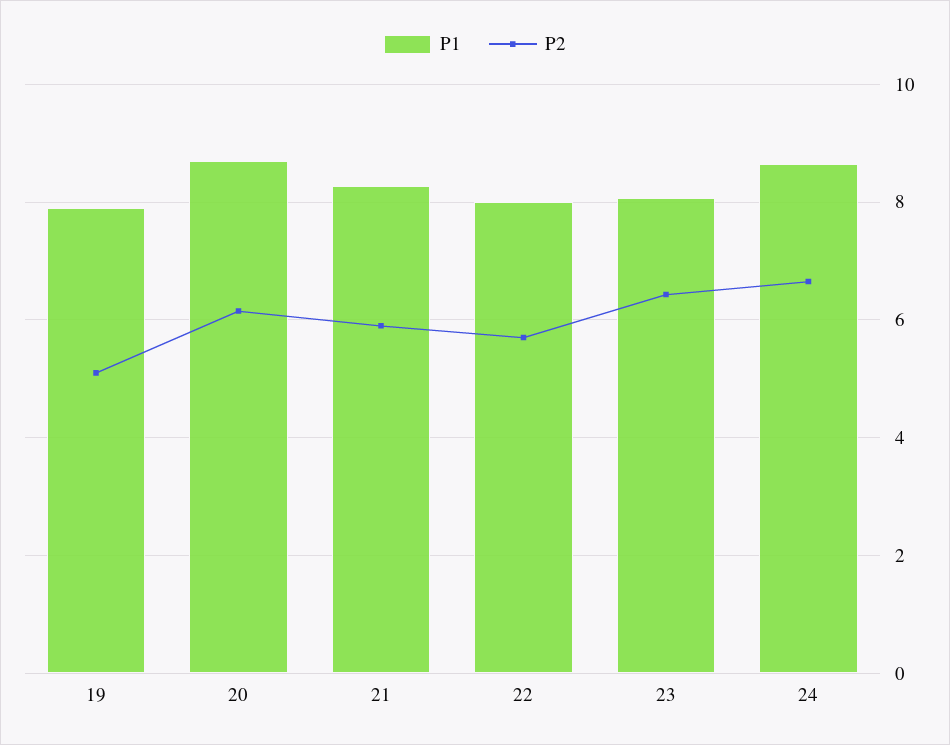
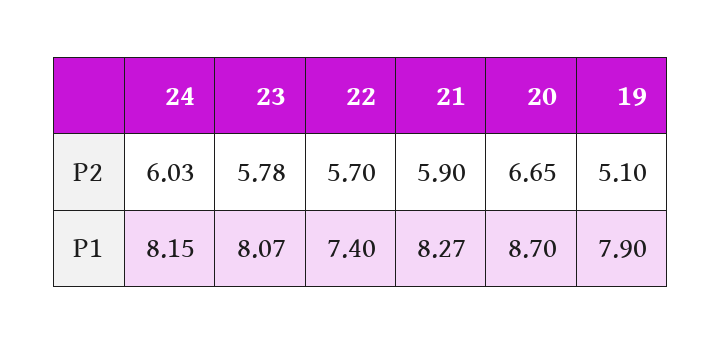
  {
    "P1": {
      "19": 7.9,
      "20": 8.7,
      "21": 8.27,
-     "22": 8,
+     "22": 7.4,
      "23": 8.07,
-     "24": 8.6
+     "24": 8.15
    },
    "P2": {
      "19": 5.1,
-     "20": 6.2,
+     "20": 6.65,
      "21": 5.9,
      "22": 5.7,
-     "23": 6.4,
+     "23": 5.78,
-     "24": 6.6
+     "24": 6.03
    }
  }

